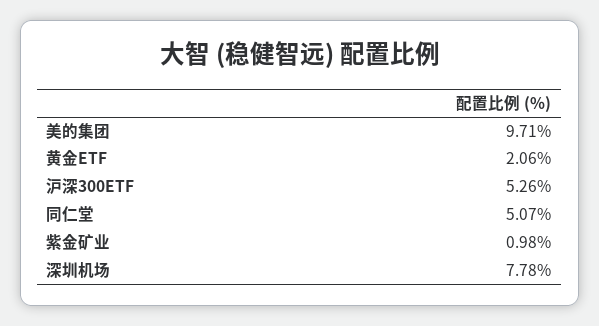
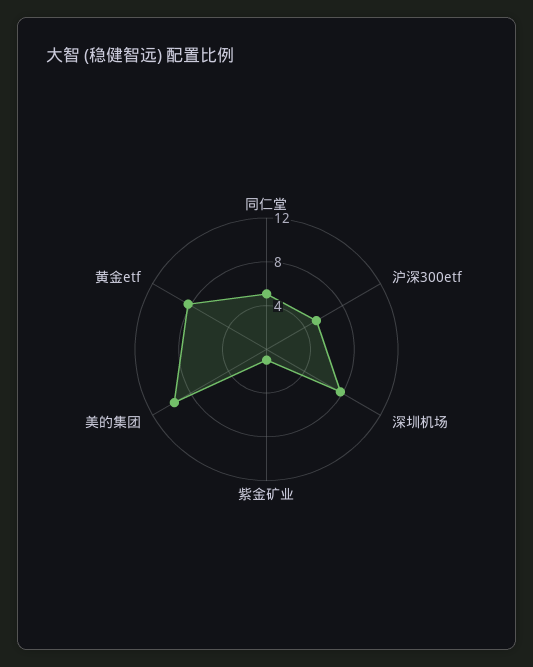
  {
    "美的集团": 9.71,
-   "黄金ETF": 2.06,
+   "黄金ETF": 8,
    "沪深300ETF": 5.26,
    "同仁堂": 5.07,
    "紫金矿业": 0.98,
    "深圳机场": 7.78
  }

